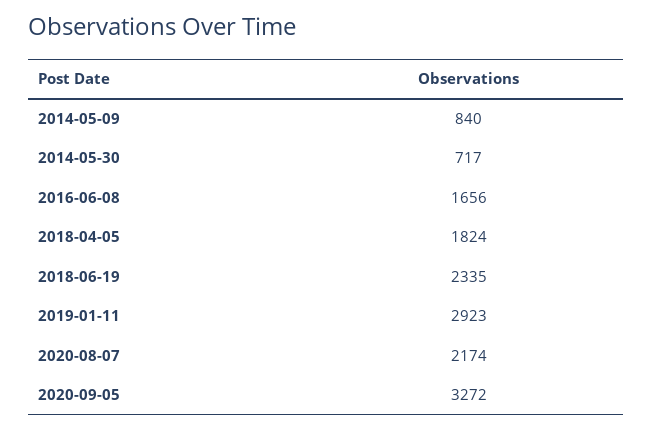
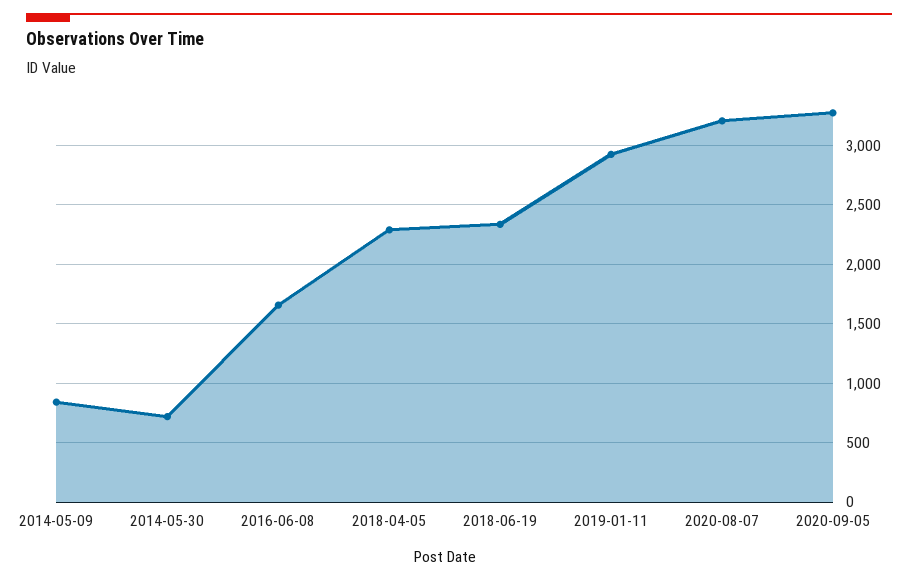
  {
    "2014-05-09": 840,
    "2014-05-30": 717,
    "2016-06-08": 1656,
-   "2018-04-05": 1824,
+   "2018-04-05": 2300,
    "2018-06-19": 2335,
    "2019-01-11": 2923,
-   "2020-08-07": 2174,
+   "2020-08-07": 3200,
    "2020-09-05": 3272
  }

